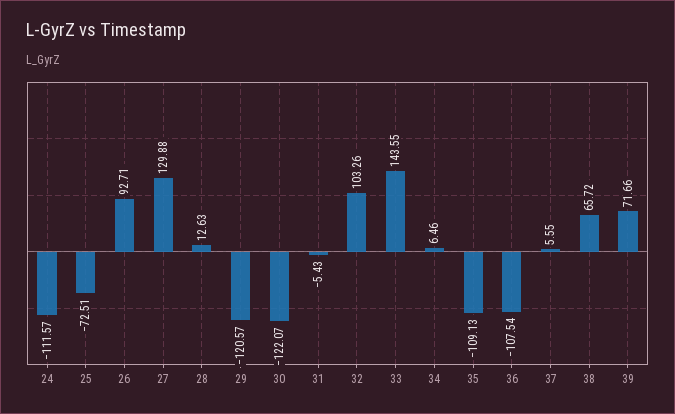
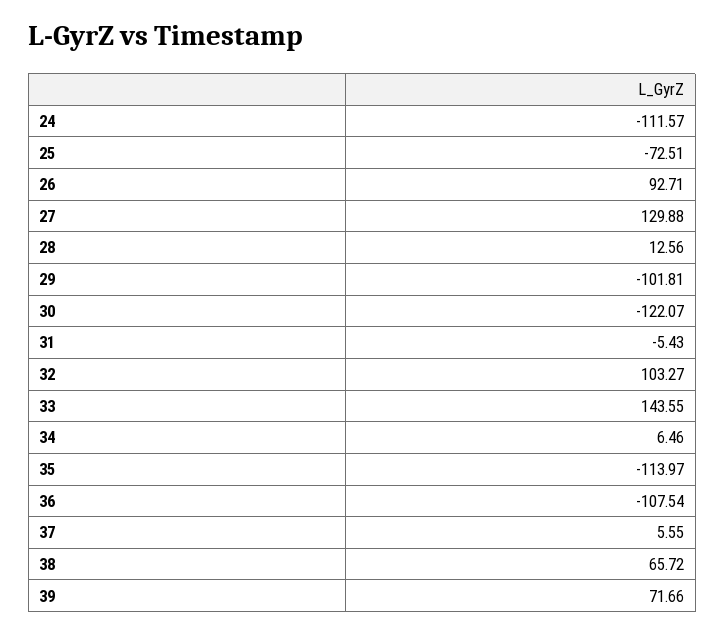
  {
    "24": -111.57,
    "25": -72.51,
    "26": 92.71,
    "27": 129.88,
-   "28": 12.63,
+   "28": 12.56,
-   "29": -120.57,
+   "29": -101.81,
    "30": -122.07,
    "31": -5.43,
-   "32": 103.26,
+   "32": 103.27,
    "33": 143.55,
    "34": 6.46,
-   "35": -109.13,
+   "35": -113.97,
    "36": -107.54,
    "37": 5.55,
    "38": 65.72,
    "39": 71.66
  }

